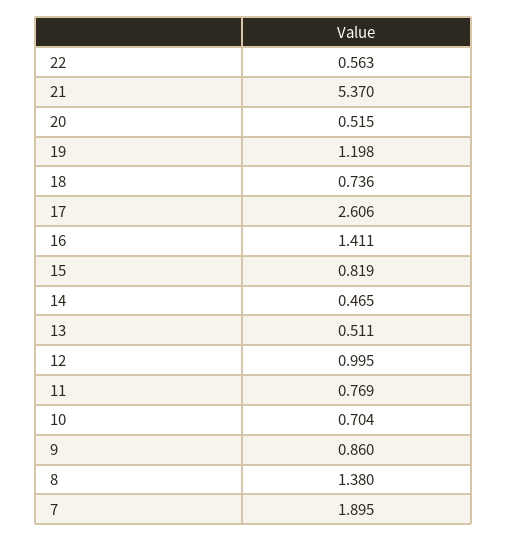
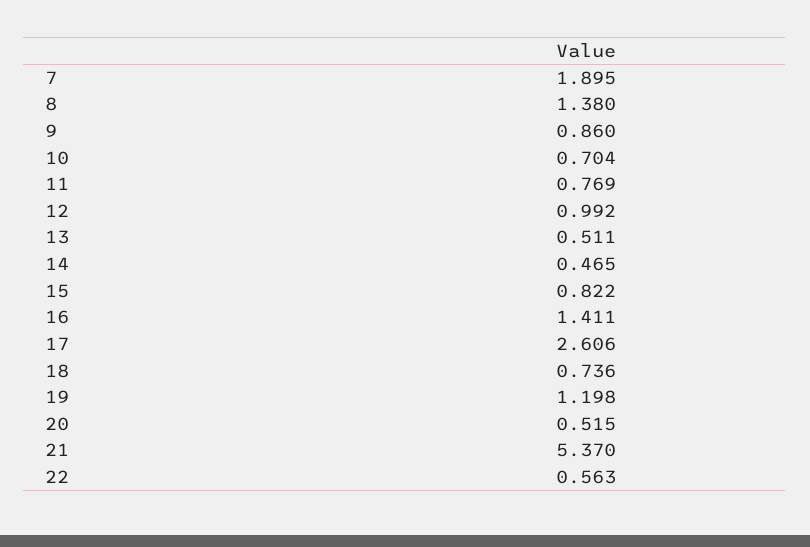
  {
    "22": 0.563,
    "21": 5.37,
    "20": 0.515,
    "19": 1.198,
    "18": 0.736,
    "17": 2.606,
    "16": 1.411,
-   "15": 0.819,
+   "15": 0.822,
    "14": 0.465,
    "13": 0.511,
-   "12": 0.995,
+   "12": 0.992,
    "11": 0.769,
    "10": 0.704,
    "9": 0.86,
    "8": 1.38,
    "7": 1.895
  }

